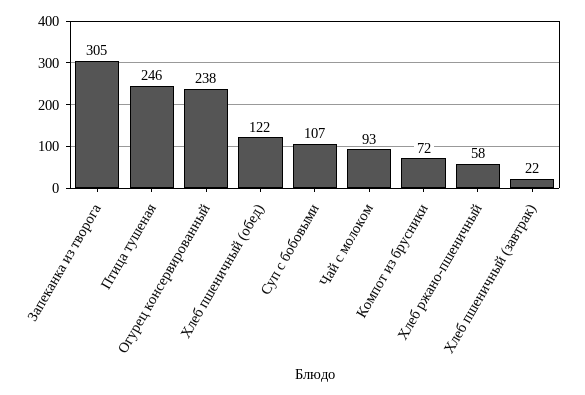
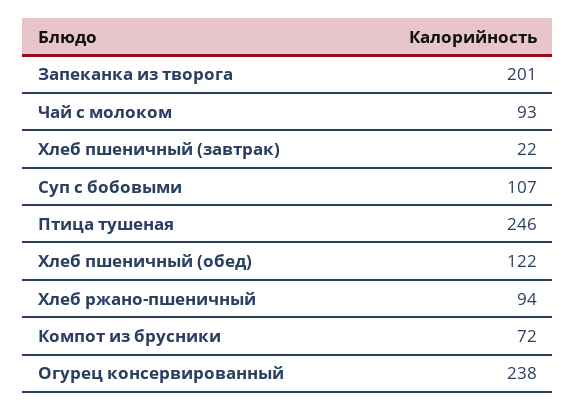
  {
-   "Запеканка из творога": 305,
+   "Запеканка из творога": 201,
    "Птица тушеная": 246,
    "Огурец консервированный": 238,
    "Хлеб пшеничный (обед)": 122,
    "Суп с бобовыми": 107,
    "Чай с молоком": 93,
    "Компот из брусники": 72,
-   "Хлеб ржано-пшеничный": 58,
+   "Хлеб ржано-пшеничный": 94,
    "Хлеб пшеничный (завтрак)": 22
  }

